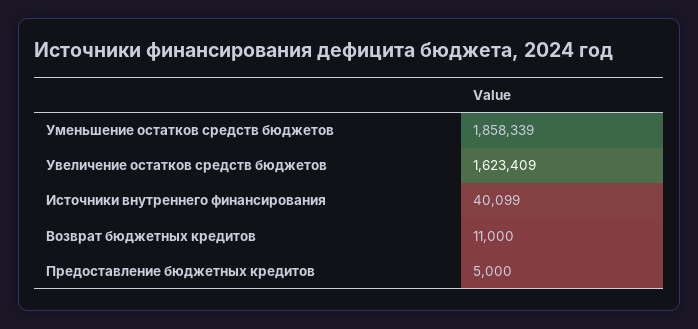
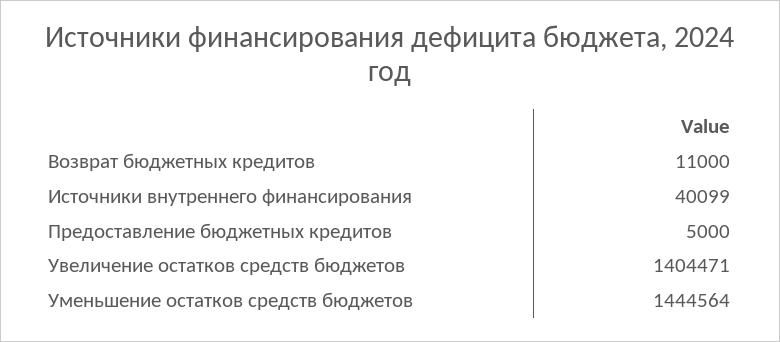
  {
-   "Уменьшение остатков средств бюджетов": 1858339,
+   "Уменьшение остатков средств бюджетов": 1444564,
-   "Увеличение остатков средств бюджетов": 1623409,
+   "Увеличение остатков средств бюджетов": 1404471,
    "Источники внутреннего финансирования": 40099,
    "Возврат бюджетных кредитов": 11000,
    "Предоставление бюджетных кредитов": 5000
  }

